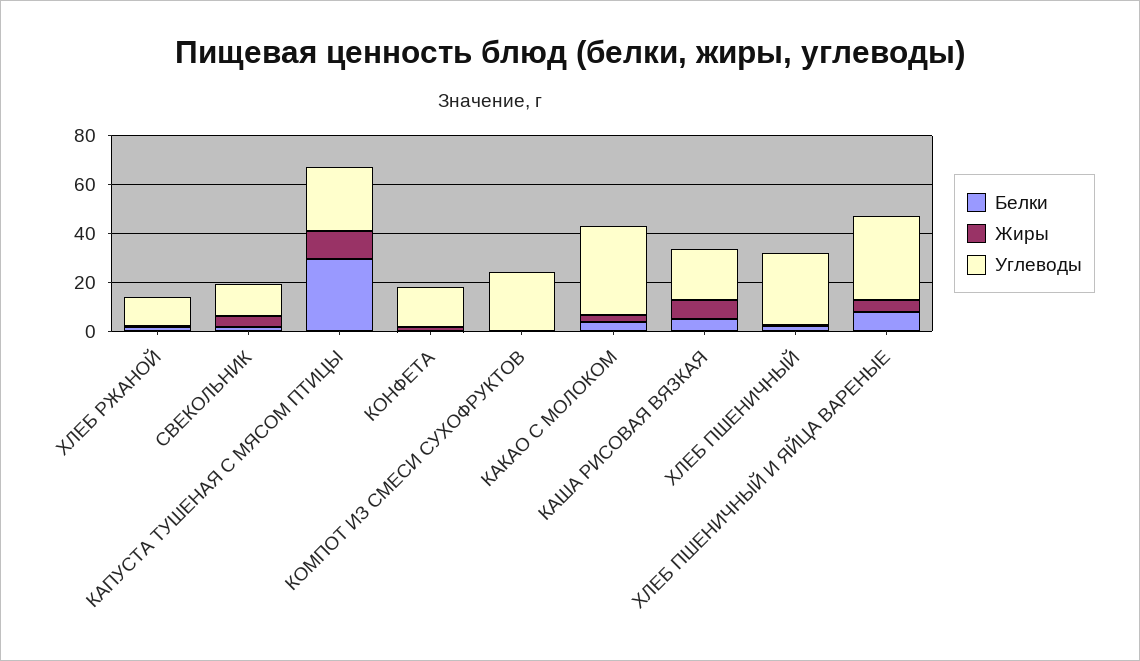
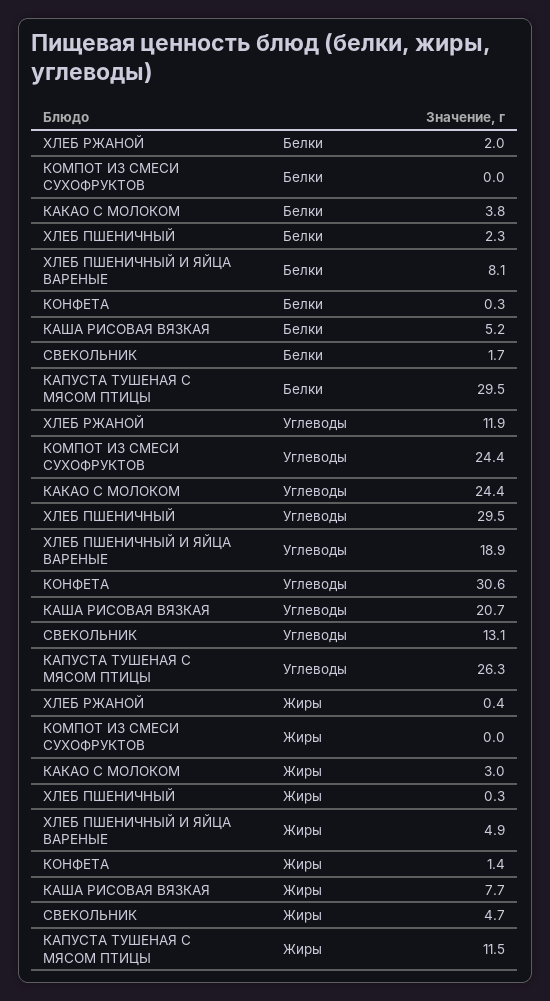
  {
    "Белки": {
      "ХЛЕБ РЖАНОЙ": 2,
      "СВЕКОЛЬНИК": 1.7,
      "КАПУСТА ТУШЕНАЯ С МЯСОМ ПТИЦЫ": 29.5,
      "КОНФЕТА": 0.3,
      "КОМПОТ ИЗ СМЕСИ СУХОФРУКТОВ": 0,
      "КАКАО С МОЛОКОМ": 3.8,
      "КАША РИСОВАЯ ВЯЗКАЯ": 5.2,
      "ХЛЕБ ПШЕНИЧНЫЙ": 2.3,
      "ХЛЕБ ПШЕНИЧНЫЙ И ЯЙЦА ВАРЕНЫЕ": 8.1
    },
    "Жиры": {
      "ХЛЕБ РЖАНОЙ": 0.4,
      "СВЕКОЛЬНИК": 4.7,
      "КАПУСТА ТУШЕНАЯ С МЯСОМ ПТИЦЫ": 11.5,
      "КОНФЕТА": 1.4,
      "КОМПОТ ИЗ СМЕСИ СУХОФРУКТОВ": 0,
      "КАКАО С МОЛОКОМ": 3,
      "КАША РИСОВАЯ ВЯЗКАЯ": 7.7,
      "ХЛЕБ ПШЕНИЧНЫЙ": 0.3,
      "ХЛЕБ ПШЕНИЧНЫЙ И ЯЙЦА ВАРЕНЫЕ": 4.9
    },
    "Углеводы": {
      "ХЛЕБ РЖАНОЙ": 11.9,
      "СВЕКОЛЬНИК": 13.1,
      "КАПУСТА ТУШЕНАЯ С МЯСОМ ПТИЦЫ": 26.3,
-     "КОНФЕТА": 15,
+     "КОНФЕТА": 30.6,
      "КОМПОТ ИЗ СМЕСИ СУХОФРУКТОВ": 24.4,
-     "КАКАО С МОЛОКОМ": 35,
+     "КАКАО С МОЛОКОМ": 24.4,
      "КАША РИСОВАЯ ВЯЗКАЯ": 20.7,
      "ХЛЕБ ПШЕНИЧНЫЙ": 29.5,
-     "ХЛЕБ ПШЕНИЧНЫЙ И ЯЙЦА ВАРЕНЫЕ": 35
+     "ХЛЕБ ПШЕНИЧНЫЙ И ЯЙЦА ВАРЕНЫЕ": 18.9
    }
  }

